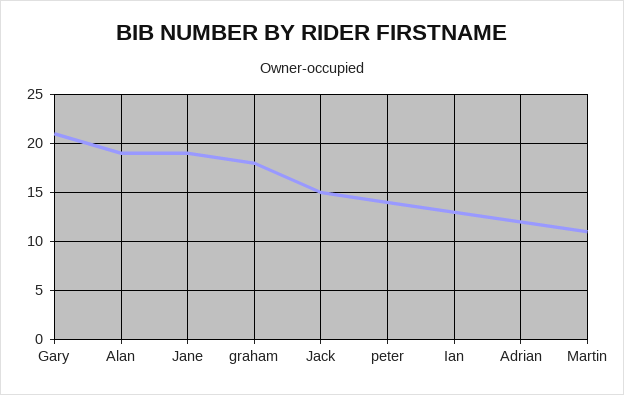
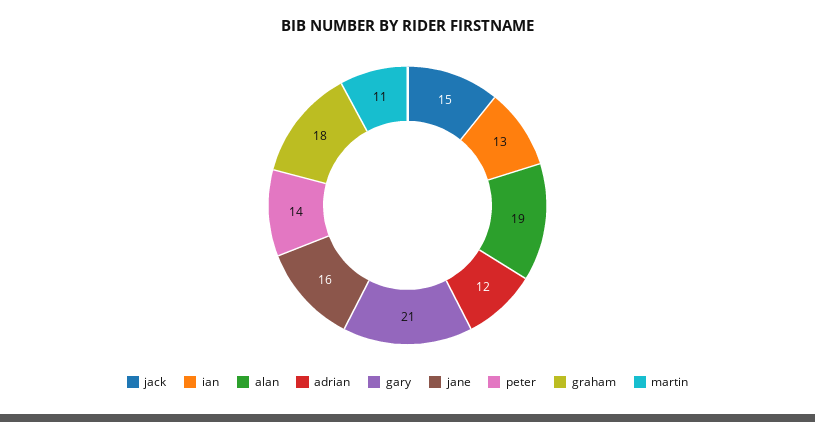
  {
    "Gary": 21,
    "Alan": 19,
-   "Jane": 19,
+   "Jane": 16,
    "graham": 18,
    "Jack": 15,
    "peter": 14,
    "Ian": 13,
    "Adrian": 12,
    "Martin": 11
  }

